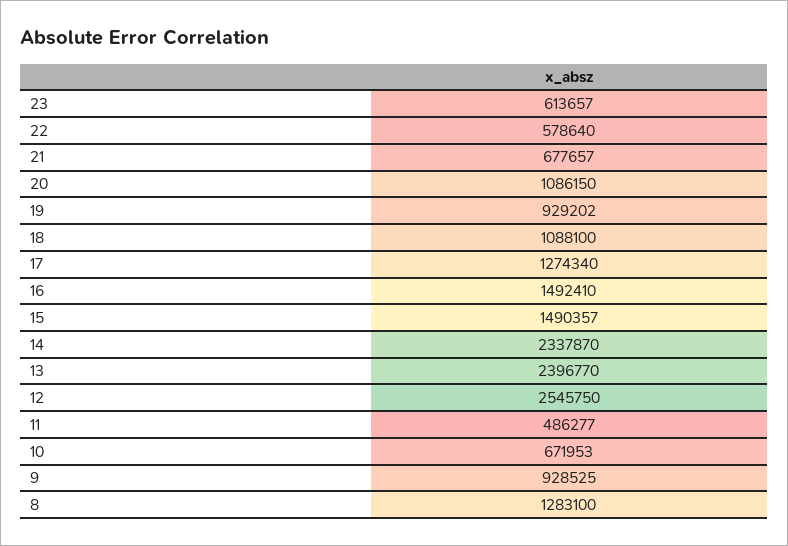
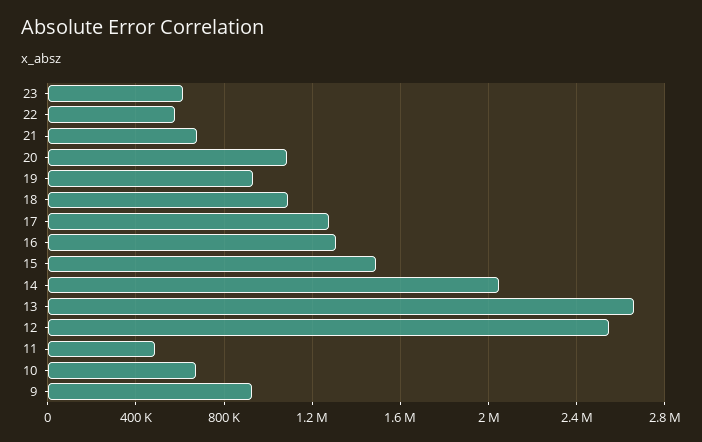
  {
    "23": 613657,
    "22": 578640,
    "21": 677657,
    "20": 1086150,
    "19": 929202,
    "18": 1088100,
    "17": 1274340,
-   "16": 1492410,
+   "16": 1300000,
    "15": 1490357,
-   "14": 2337870,
+   "14": 2050000,
-   "13": 2396770,
+   "13": 2650000,
    "12": 2545750,
    "11": 486277,
    "10": 671953,
-   "9": 928525,
+   "9": 928525
-   "8": 1283100
  }

